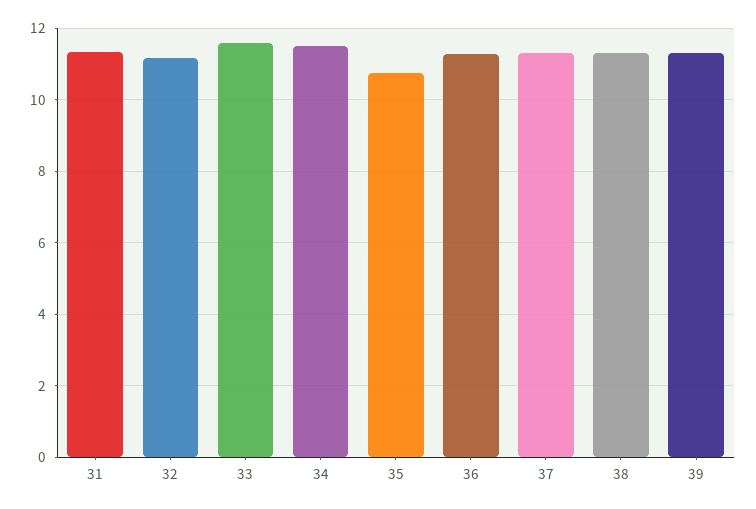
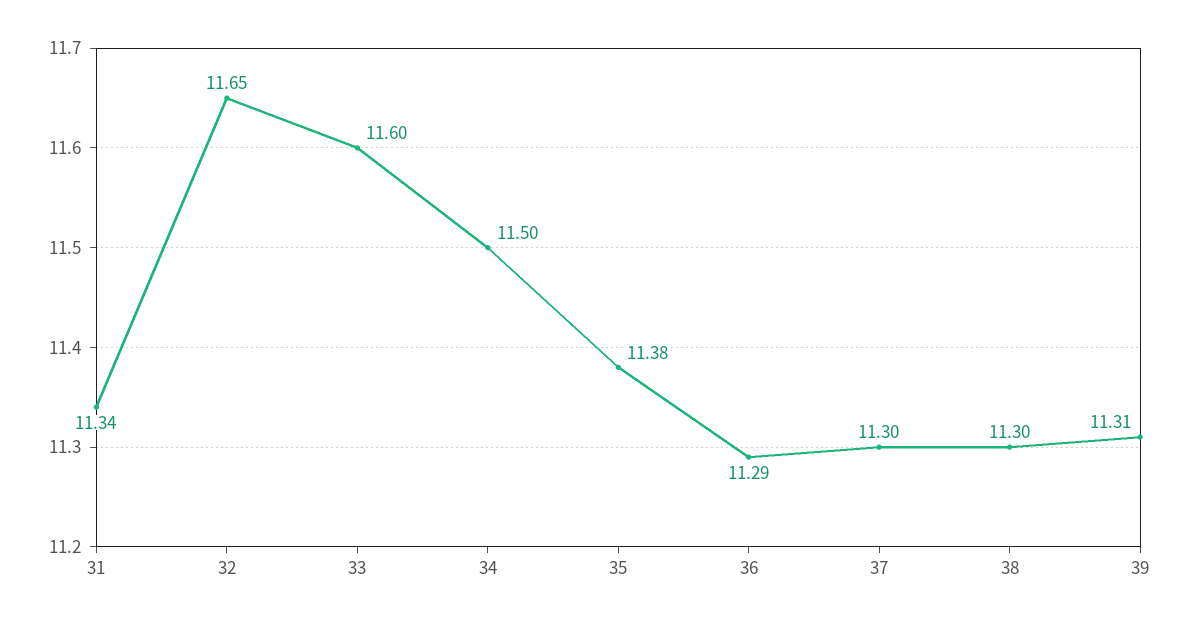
  {
    "31": 11.34,
-   "32": 11.2,
+   "32": 11.65,
    "33": 11.6,
    "34": 11.5,
-   "35": 10.8,
+   "35": 11.38,
    "36": 11.29,
    "37": 11.3,
    "38": 11.3,
    "39": 11.31
  }

